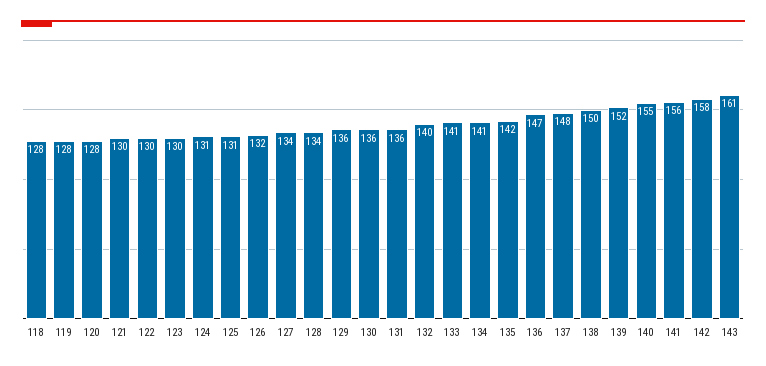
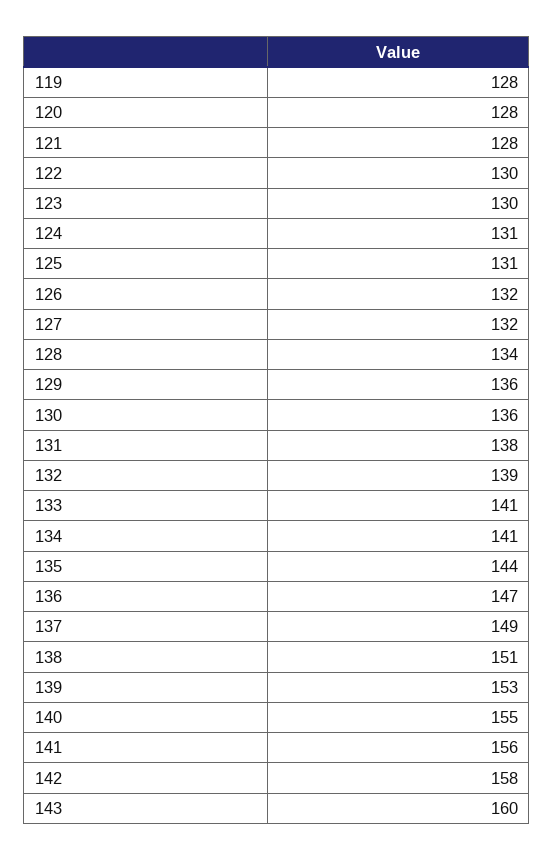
  {
-   "118": 128,
    "119": 128,
    "120": 128,
-   "121": 130,
+   "121": 128,
    "122": 130,
    "123": 130,
    "124": 131,
    "125": 131,
    "126": 132,
-   "127": 134,
+   "127": 132,
    "128": 134,
    "129": 136,
    "130": 136,
-   "131": 136,
+   "131": 138,
-   "132": 140,
+   "132": 139,
    "133": 141,
    "134": 141,
-   "135": 142,
+   "135": 144,
    "136": 147,
-   "137": 148,
+   "137": 149,
-   "138": 150,
+   "138": 151,
-   "139": 152,
+   "139": 153,
    "140": 155,
    "141": 156,
    "142": 158,
-   "143": 161
+   "143": 160
  }

